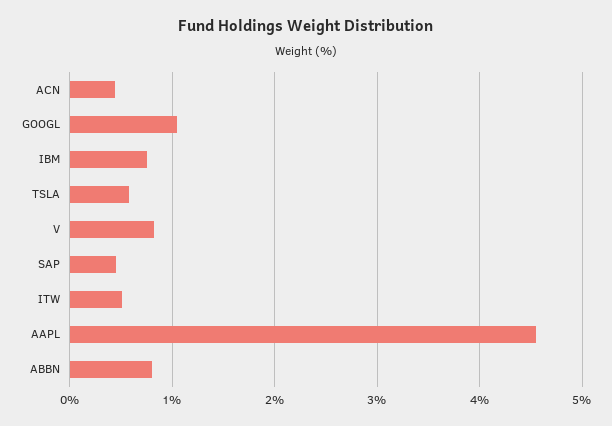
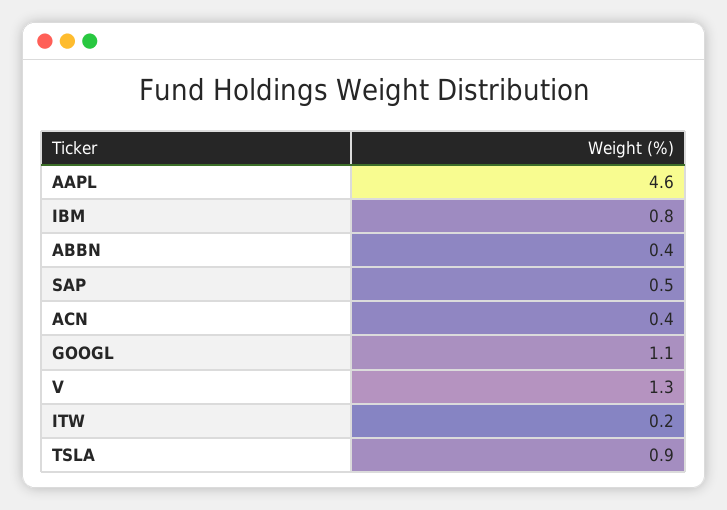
  {
    "ACN": 0.4,
    "GOOGL": 1.1,
    "IBM": 0.8,
-   "TSLA": 0.6,
+   "TSLA": 0.9,
-   "V": 0.8,
+   "V": 1.3,
    "SAP": 0.5,
-   "ITW": 0.5,
+   "ITW": 0.2,
    "AAPL": 4.6,
-   "ABBN": 0.8
+   "ABBN": 0.4
  }

